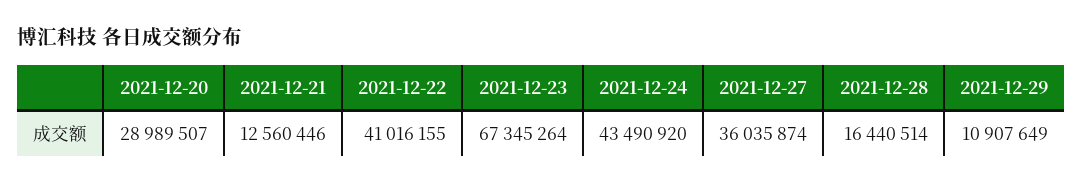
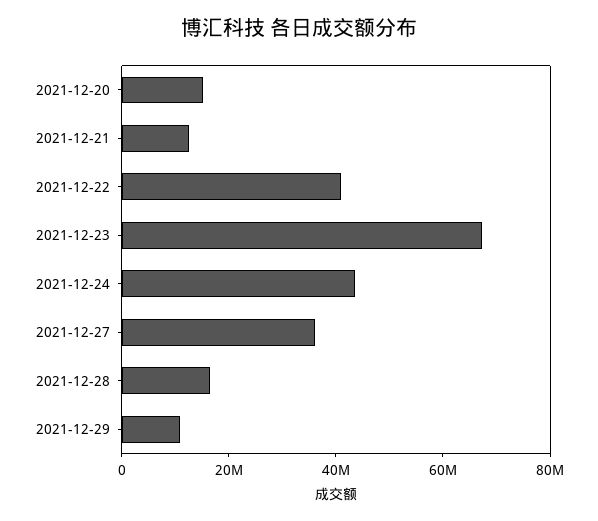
  {
-   "2021-12-20": 28989507,
+   "2021-12-20": 15000000,
    "2021-12-21": 12560446,
    "2021-12-22": 41016155,
    "2021-12-23": 67345264,
    "2021-12-24": 43490920,
    "2021-12-27": 36035874,
    "2021-12-28": 16440514,
    "2021-12-29": 10907649
  }

